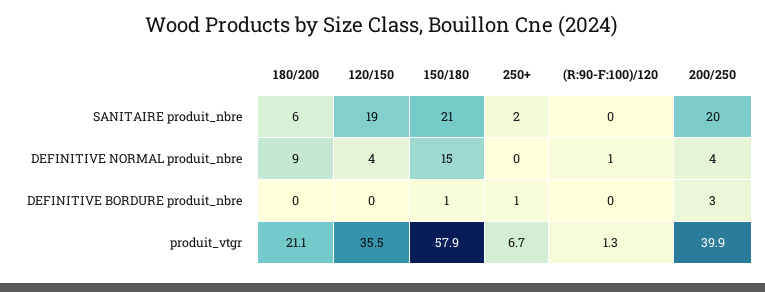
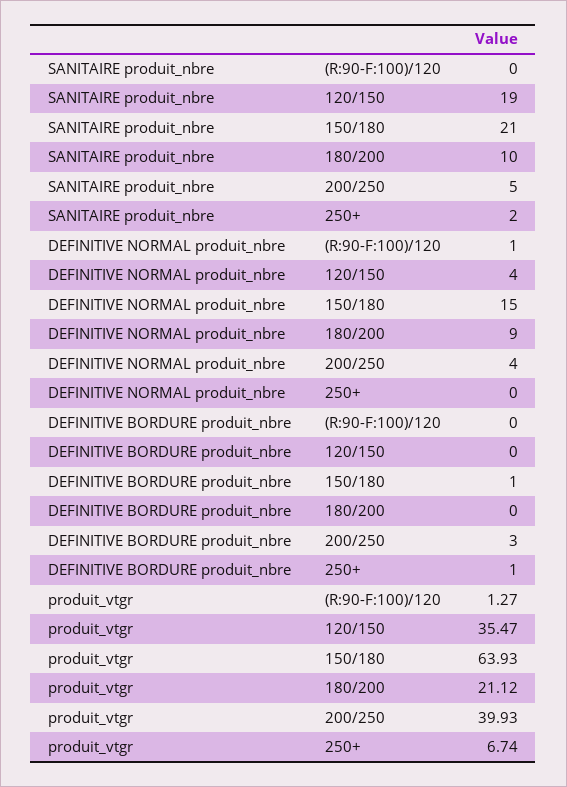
  {
    "180/200": {
-     "SANITAIRE produit_nbre": 6,
+     "SANITAIRE produit_nbre": 10,
      "DEFINITIVE NORMAL produit_nbre": 9,
      "DEFINITIVE BORDURE produit_nbre": 0,
      "produit_vtgr": 21.12
    },
    "120/150": {
      "SANITAIRE produit_nbre": 19,
      "DEFINITIVE NORMAL produit_nbre": 4,
      "DEFINITIVE BORDURE produit_nbre": 0,
      "produit_vtgr": 35.47
    },
    "150/180": {
      "SANITAIRE produit_nbre": 21,
      "DEFINITIVE NORMAL produit_nbre": 15,
      "DEFINITIVE BORDURE produit_nbre": 1,
-     "produit_vtgr": 57.9
+     "produit_vtgr": 63.93
    },
    "250+": {
      "SANITAIRE produit_nbre": 2,
      "DEFINITIVE NORMAL produit_nbre": 0,
      "DEFINITIVE BORDURE produit_nbre": 1,
      "produit_vtgr": 6.74
    },
    "(R:90-F:100)/120": {
      "SANITAIRE produit_nbre": 0,
      "DEFINITIVE NORMAL produit_nbre": 1,
      "DEFINITIVE BORDURE produit_nbre": 0,
      "produit_vtgr": 1.27
    },
    "200/250": {
-     "SANITAIRE produit_nbre": 20,
+     "SANITAIRE produit_nbre": 5,
      "DEFINITIVE NORMAL produit_nbre": 4,
      "DEFINITIVE BORDURE produit_nbre": 3,
      "produit_vtgr": 39.93
    }
  }

